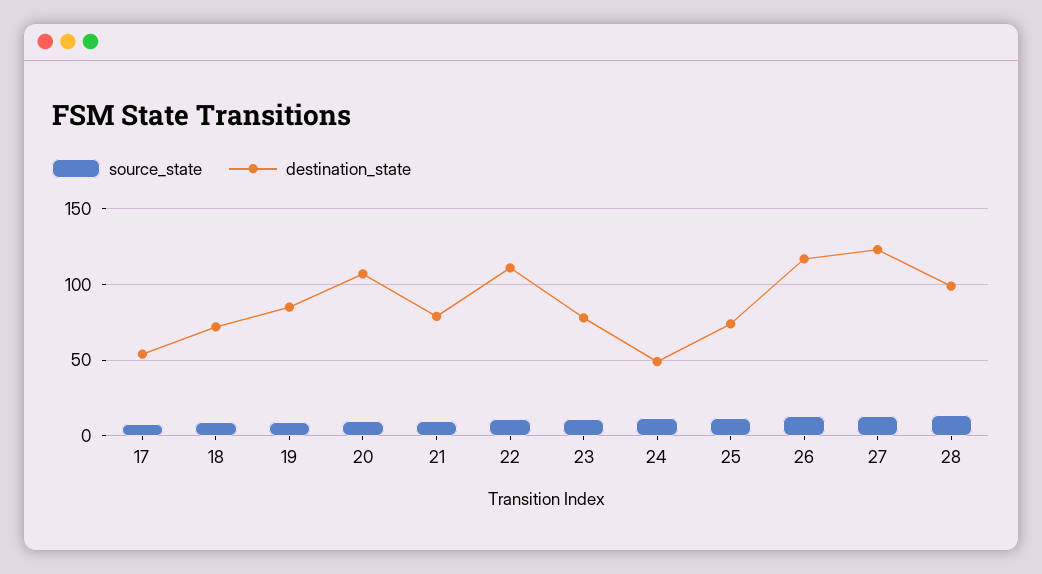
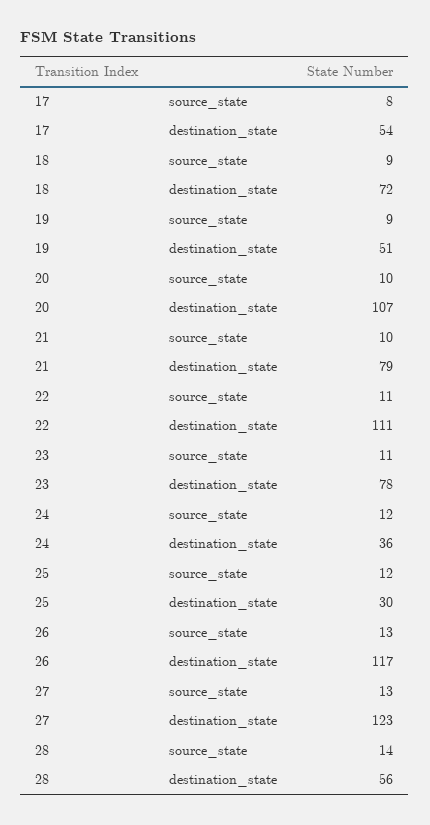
  {
    "source_state": {
      "17": 8,
      "18": 9,
      "19": 9,
      "20": 10,
      "21": 10,
      "22": 11,
      "23": 11,
      "24": 12,
      "25": 12,
      "26": 13,
      "27": 13,
      "28": 14
    },
    "destination_state": {
      "17": 54,
      "18": 72,
-     "19": 85,
+     "19": 51,
      "20": 107,
      "21": 79,
      "22": 111,
      "23": 78,
-     "24": 50,
+     "24": 36,
-     "25": 75,
+     "25": 30,
      "26": 117,
      "27": 123,
-     "28": 100
+     "28": 56
    }
  }

